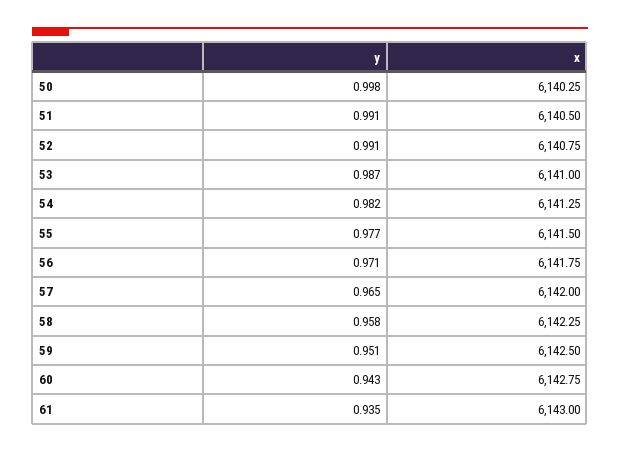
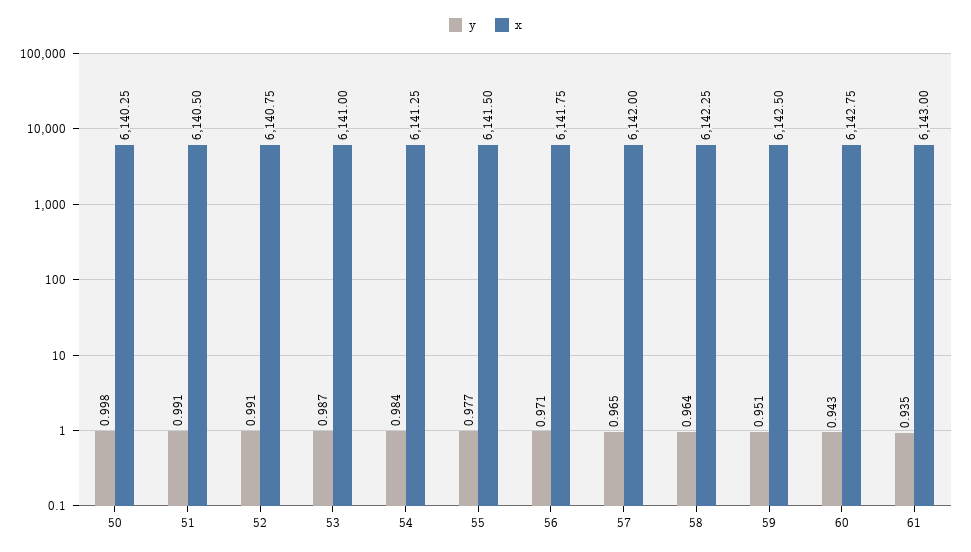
  {
    "y": {
      "50": 0.998,
      "51": 0.991,
      "52": 0.991,
      "53": 0.987,
-     "54": 0.982,
+     "54": 0.984,
      "55": 0.977,
      "56": 0.971,
      "57": 0.965,
-     "58": 0.958,
+     "58": 0.964,
      "59": 0.951,
      "60": 0.943,
      "61": 0.935
    },
    "x": {
      "50": 6140.25,
      "51": 6140.5,
      "52": 6140.75,
      "53": 6141,
      "54": 6141.25,
      "55": 6141.5,
      "56": 6141.75,
      "57": 6142,
      "58": 6142.25,
      "59": 6142.5,
      "60": 6142.75,
      "61": 6143
    }
  }

